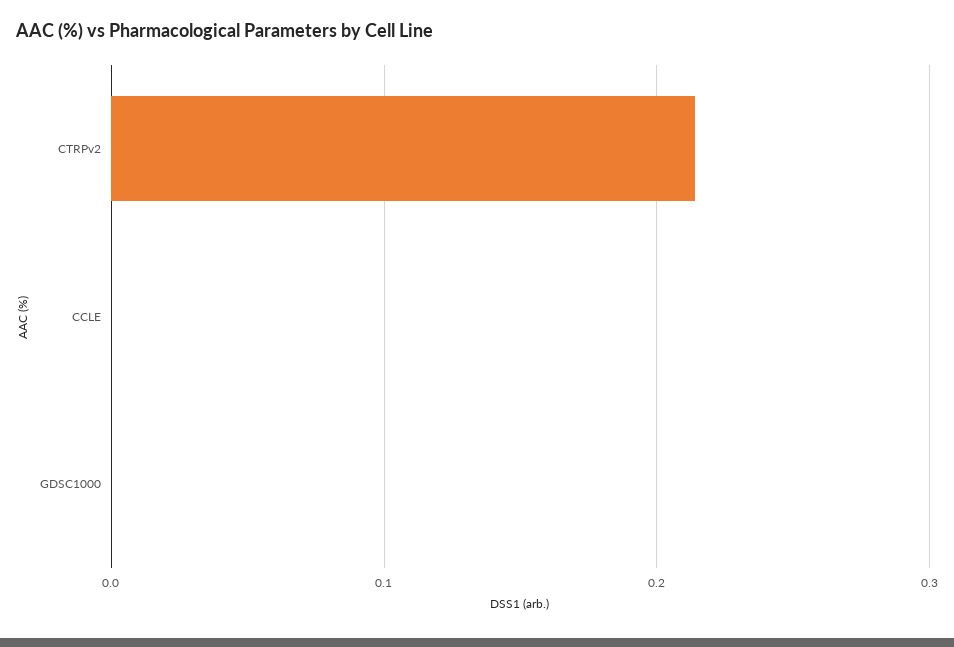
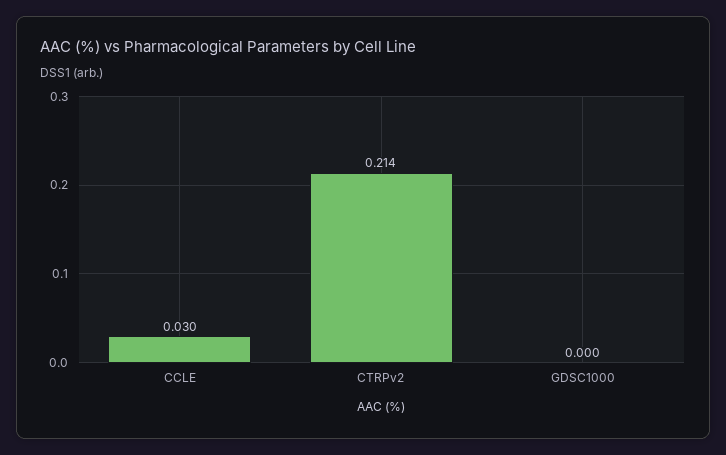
  {
    "CTRPv2": 0.214,
-   "CCLE": 0,
+   "CCLE": 0.03,
    "GDSC1000": 0
  }

